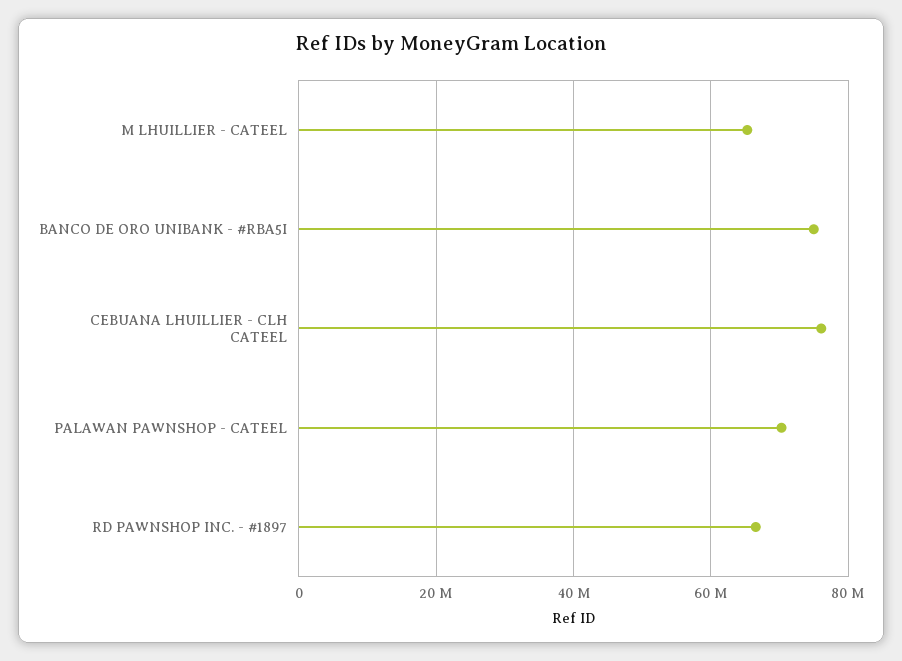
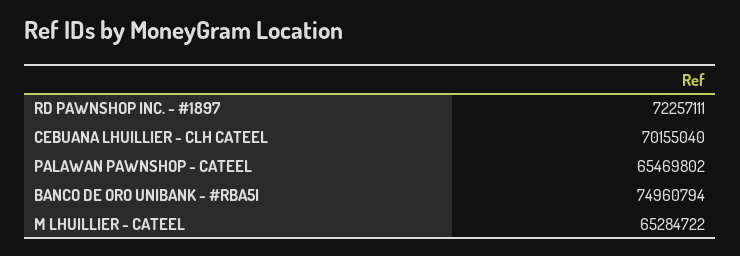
  {
    "M LHUILLIER - CATEEL": 65284722,
    "BANCO DE ORO UNIBANK - #RBA5I": 74960794,
-   "CEBUANA LHUILLIER - CLH CATEEL": 76000000,
+   "CEBUANA LHUILLIER - CLH CATEEL": 70155040,
-   "PALAWAN PAWNSHOP - CATEEL": 70000000,
+   "PALAWAN PAWNSHOP - CATEEL": 65469802,
-   "RD PAWNSHOP INC. - #1897": 66000000
+   "RD PAWNSHOP INC. - #1897": 72257111
  }

